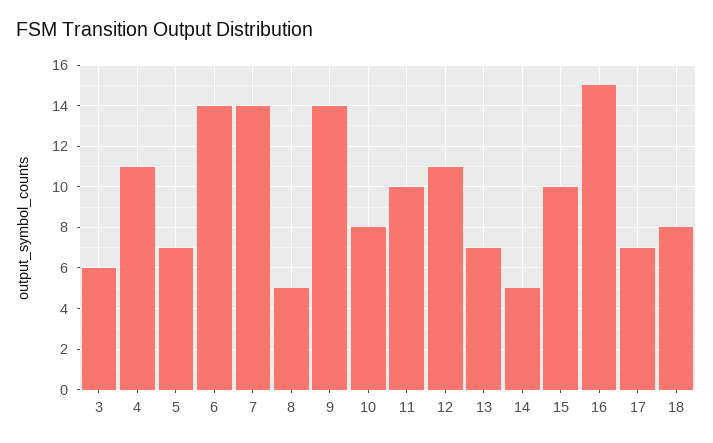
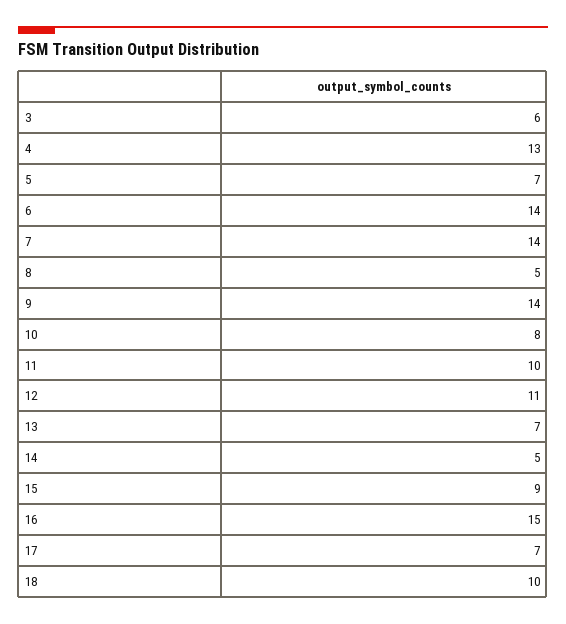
  {
    "3": 6,
-   "4": 11,
+   "4": 13,
    "5": 7,
    "6": 14,
    "7": 14,
    "8": 5,
    "9": 14,
    "10": 8,
    "11": 10,
    "12": 11,
    "13": 7,
    "14": 5,
-   "15": 10,
+   "15": 9,
    "16": 15,
    "17": 7,
-   "18": 8
+   "18": 10
  }

